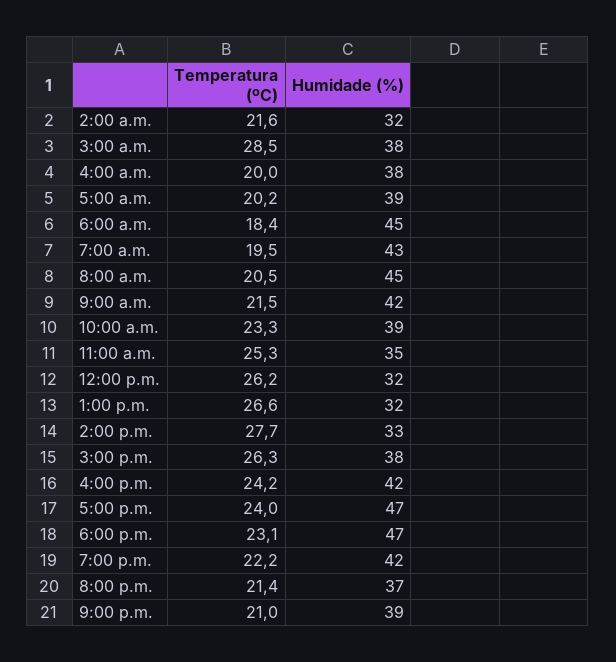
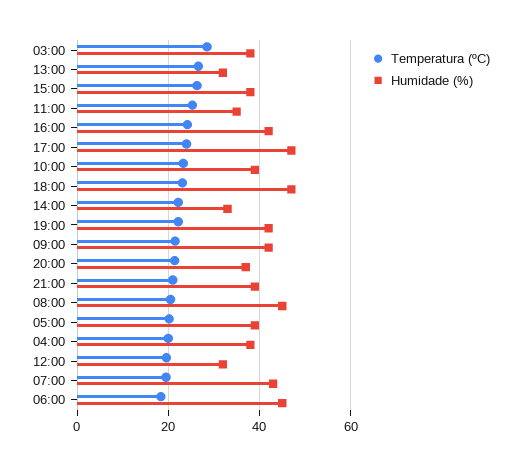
  {
    "Temperatura (ºC)": {
-     "2:00 a.m.": 21.6,
      "3:00 a.m.": 28.5,
      "4:00 a.m.": 20,
      "5:00 a.m.": 20.2,
      "6:00 a.m.": 18.4,
      "7:00 a.m.": 19.5,
      "8:00 a.m.": 20.5,
      "9:00 a.m.": 21.5,
      "10:00 a.m.": 23.3,
      "11:00 a.m.": 25.3,
-     "12:00 p.m.": 26.2,
+     "12:00 p.m.": 20,
      "1:00 p.m.": 26.6,
-     "2:00 p.m.": 27.7,
+     "2:00 p.m.": 22,
      "3:00 p.m.": 26.3,
      "4:00 p.m.": 24.2,
      "5:00 p.m.": 24,
      "6:00 p.m.": 23.1,
      "7:00 p.m.": 22.2,
      "8:00 p.m.": 21.4,
      "9:00 p.m.": 21
    },
    "Humidade (%)": {
-     "2:00 a.m.": 32,
      "3:00 a.m.": 38,
      "4:00 a.m.": 38,
      "5:00 a.m.": 39,
      "6:00 a.m.": 45,
      "7:00 a.m.": 43,
      "8:00 a.m.": 45,
      "9:00 a.m.": 42,
      "10:00 a.m.": 39,
      "11:00 a.m.": 35,
      "12:00 p.m.": 32,
      "1:00 p.m.": 32,
      "2:00 p.m.": 33,
      "3:00 p.m.": 38,
      "4:00 p.m.": 42,
      "5:00 p.m.": 47,
      "6:00 p.m.": 47,
      "7:00 p.m.": 42,
      "8:00 p.m.": 37,
      "9:00 p.m.": 39
    }
  }

